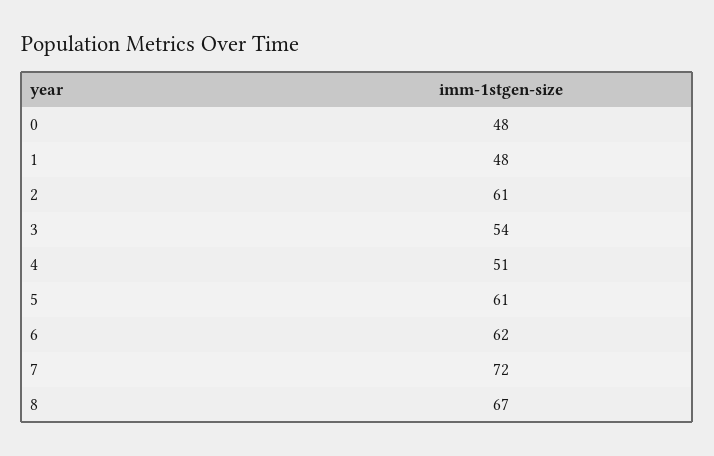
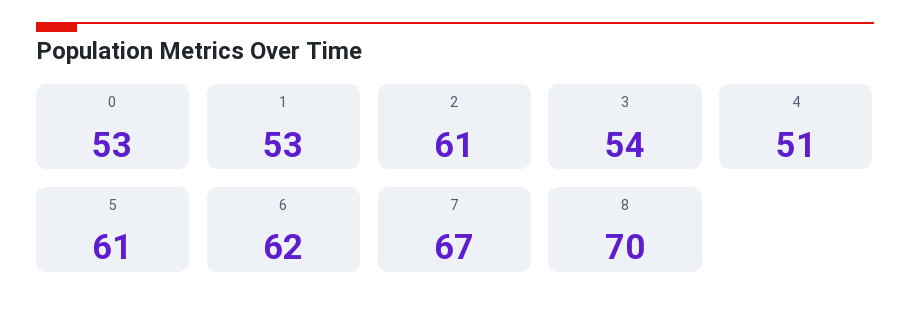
  {
-   "0": 48,
+   "0": 53,
-   "1": 48,
+   "1": 53,
    "2": 61,
    "3": 54,
    "4": 51,
    "5": 61,
    "6": 62,
-   "7": 72,
+   "7": 67,
-   "8": 67
+   "8": 70
  }

